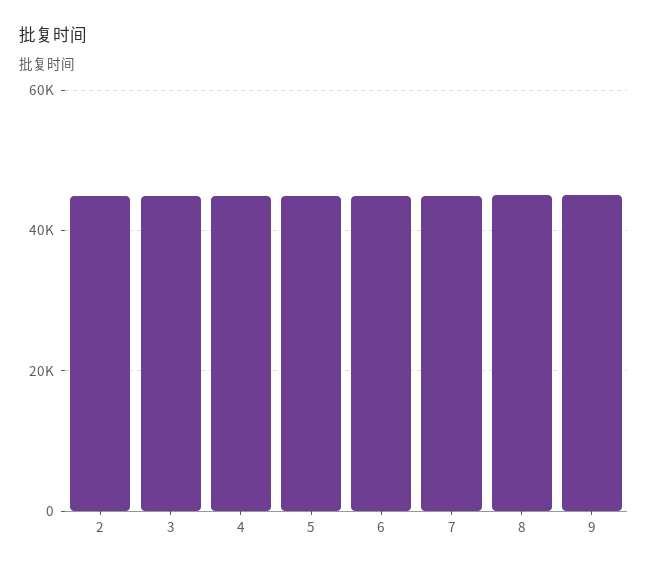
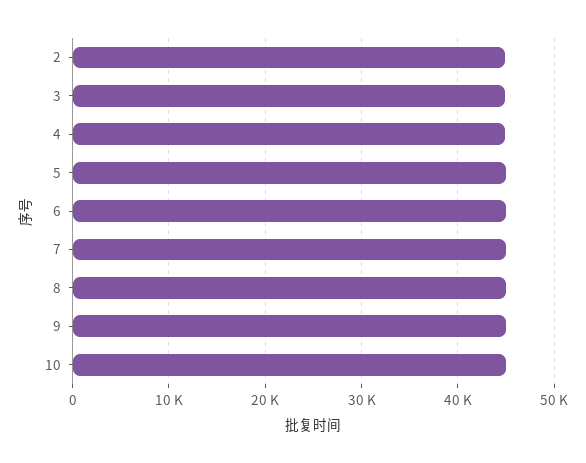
  {
    "2": 45000,
    "3": 45000,
    "4": 45000,
    "5": 45000,
    "6": 45000,
    "7": 45000,
    "8": 45000,
-   "9": 45000
+   "9": 45000,
+   "10": 45000
  }

